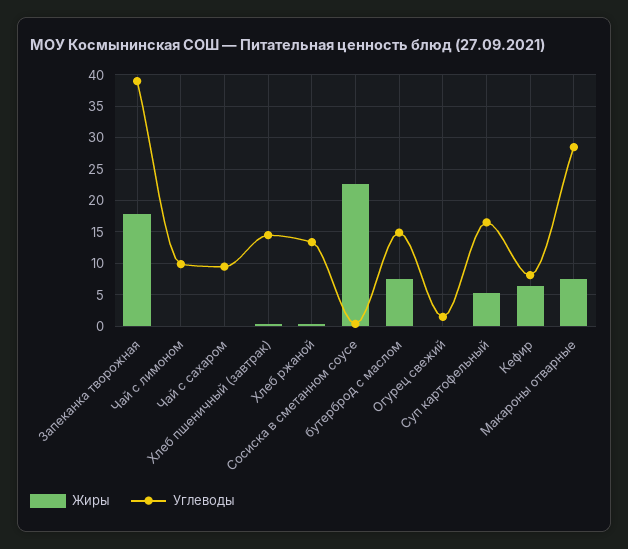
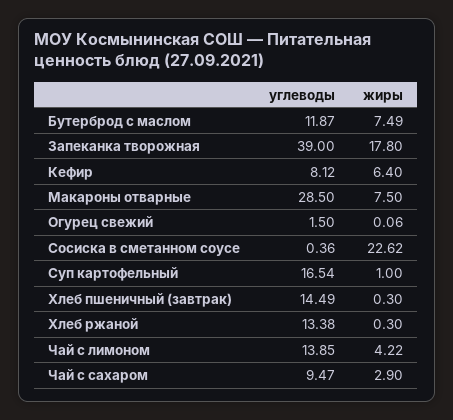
  {
    "Жиры": {
      "Запеканка творожная": 17.8,
-     "Чай с лимоном": 0,
+     "Чай с лимоном": 4.22,
-     "Чай с сахаром": 0,
+     "Чай с сахаром": 2.9,
      "Хлеб пшеничный (завтрак)": 0.3,
      "Хлеб ржаной": 0.3,
      "Сосиска в сметанном соусе": 22.62,
      "бутерброд с маслом": 7.49,
      "Огурец свежий": 0.06,
-     "Суп картофельный": 5,
+     "Суп картофельный": 1,
      "Кефир": 6.4,
      "Макароны отварные": 7.5
    },
    "Углеводы": {
      "Запеканка творожная": 39,
-     "Чай с лимоном": 10,
+     "Чай с лимоном": 13.85,
      "Чай с сахаром": 9.47,
      "Хлеб пшеничный (завтрак)": 14.49,
      "Хлеб ржаной": 13.38,
      "Сосиска в сметанном соусе": 0.36,
-     "бутерброд с маслом": 15,
+     "бутерброд с маслом": 11.87,
      "Огурец свежий": 1.5,
      "Суп картофельный": 16.54,
      "Кефир": 8.12,
      "Макароны отварные": 28.5
    }
  }

